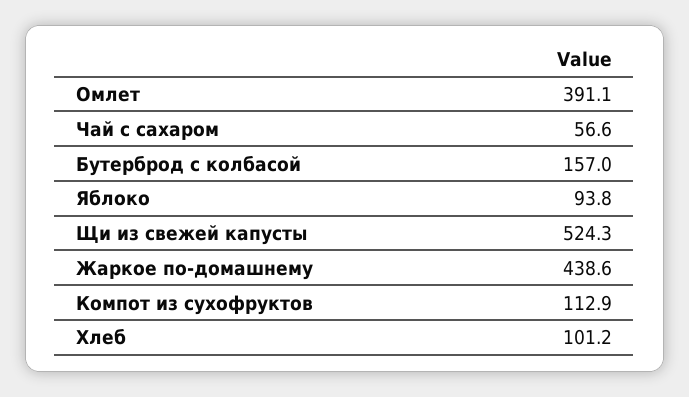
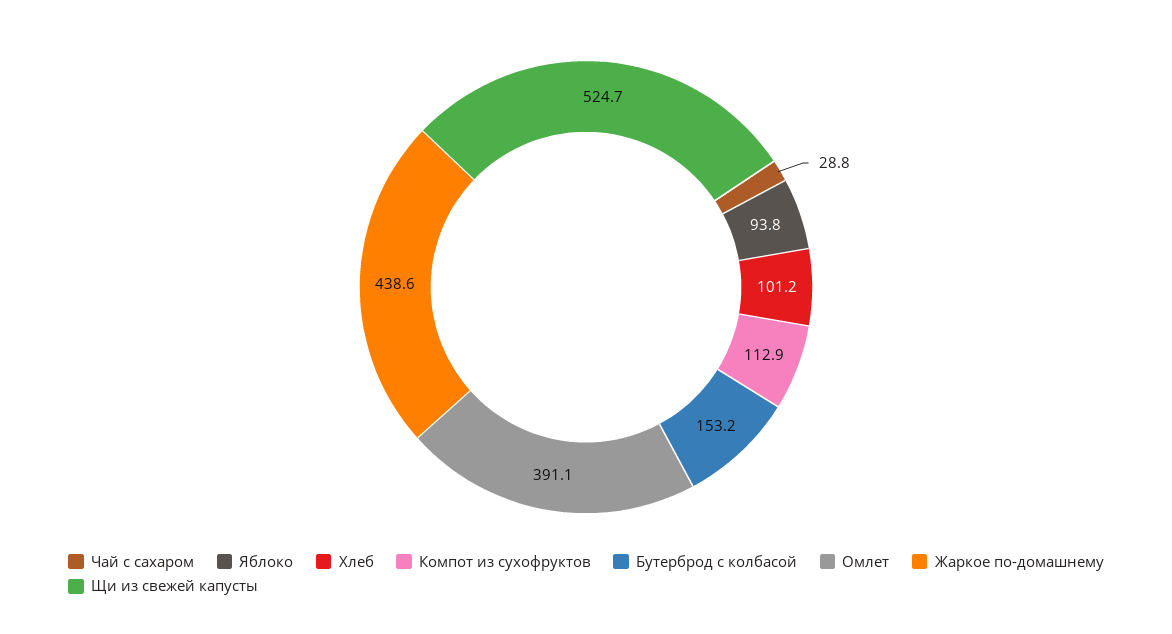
  {
    "Омлет": 391.1,
-   "Чай с сахаром": 56.6,
+   "Чай с сахаром": 28.8,
-   "Бутерброд с колбасой": 157,
+   "Бутерброд с колбасой": 153.2,
    "Яблоко": 93.8,
-   "Щи из свежей капусты": 524.3,
+   "Щи из свежей капусты": 524.7,
    "Жаркое по-домашнему": 438.6,
    "Компот из сухофруктов": 112.9,
    "Хлеб": 101.2
  }

